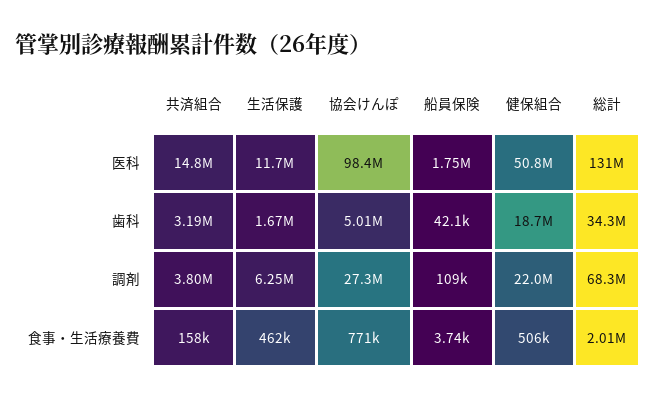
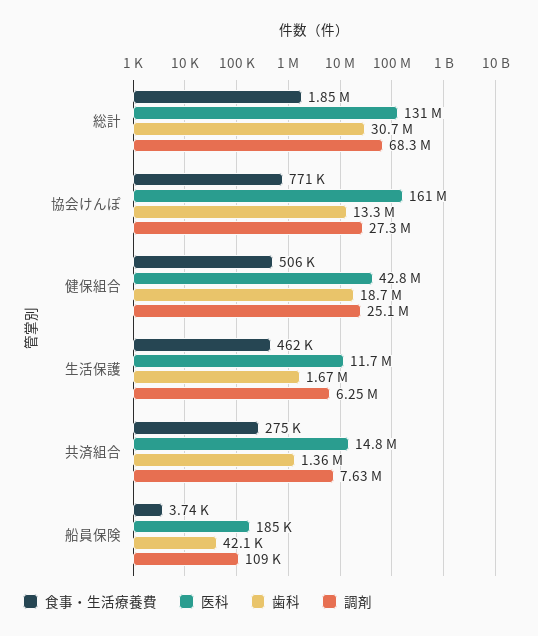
  {
    "医科": {
      "共済組合": 14800000,
      "生活保護": 11700000,
-     "協会けんぽ": 98400000,
+     "協会けんぽ": 161000000,
-     "船員保険": 1750000,
+     "船員保険": 185000,
-     "健保組合": 50800000,
+     "健保組合": 42800000,
      "総計": 131000000
    },
    "歯科": {
-     "共済組合": 3190000,
+     "共済組合": 1360000,
      "生活保護": 1670000,
-     "協会けんぽ": 5010000,
+     "協会けんぽ": 13300000,
      "船員保険": 42100,
      "健保組合": 18700000,
-     "総計": 34300000
+     "総計": 30700000
    },
    "調剤": {
-     "共済組合": 3800000,
+     "共済組合": 7630000,
      "生活保護": 6250000,
      "協会けんぽ": 27300000,
      "船員保険": 109000,
-     "健保組合": 22000000,
+     "健保組合": 25100000,
      "総計": 68300000
    },
    "食事・生活療養費": {
-     "共済組合": 158000,
+     "共済組合": 275000,
      "生活保護": 462000,
      "協会けんぽ": 771000,
      "船員保険": 3740,
      "健保組合": 506000,
-     "総計": 2010000
+     "総計": 1850000
    }
  }

